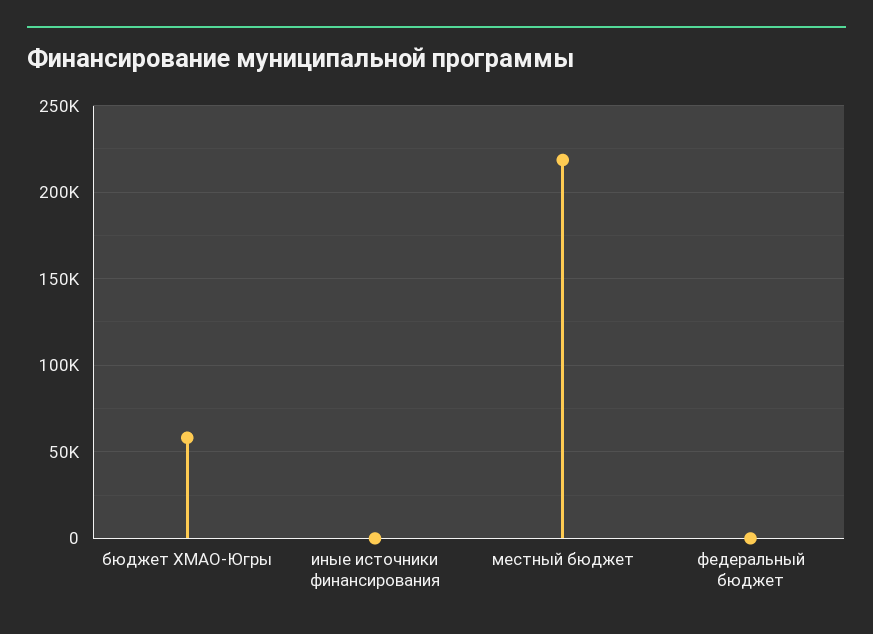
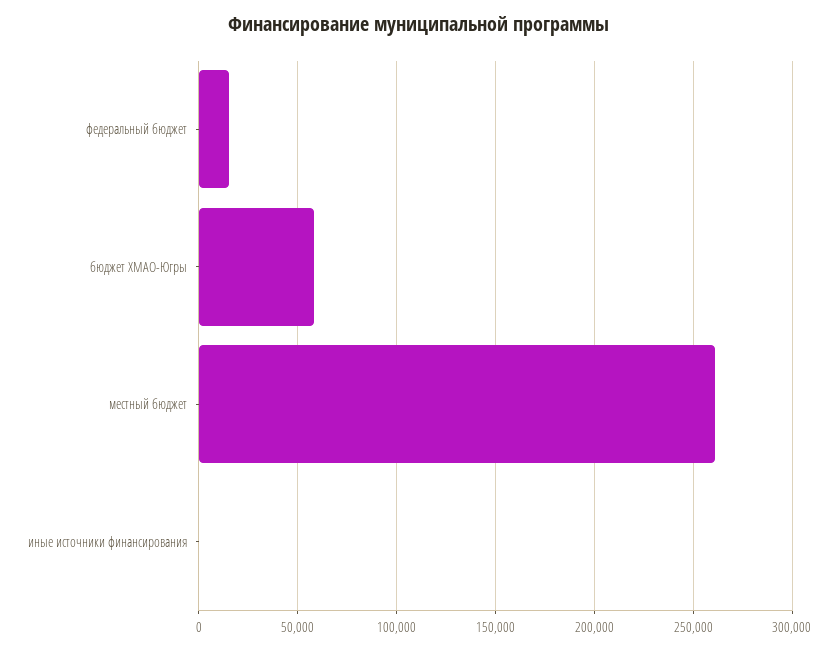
  {
    "бюджет ХМАО-Югры": 60000,
    "иные источники финансирования": 0,
-   "местный бюджет": 220000,
+   "местный бюджет": 260000,
-   "федеральный бюджет": 0
+   "федеральный бюджет": 15000
  }

